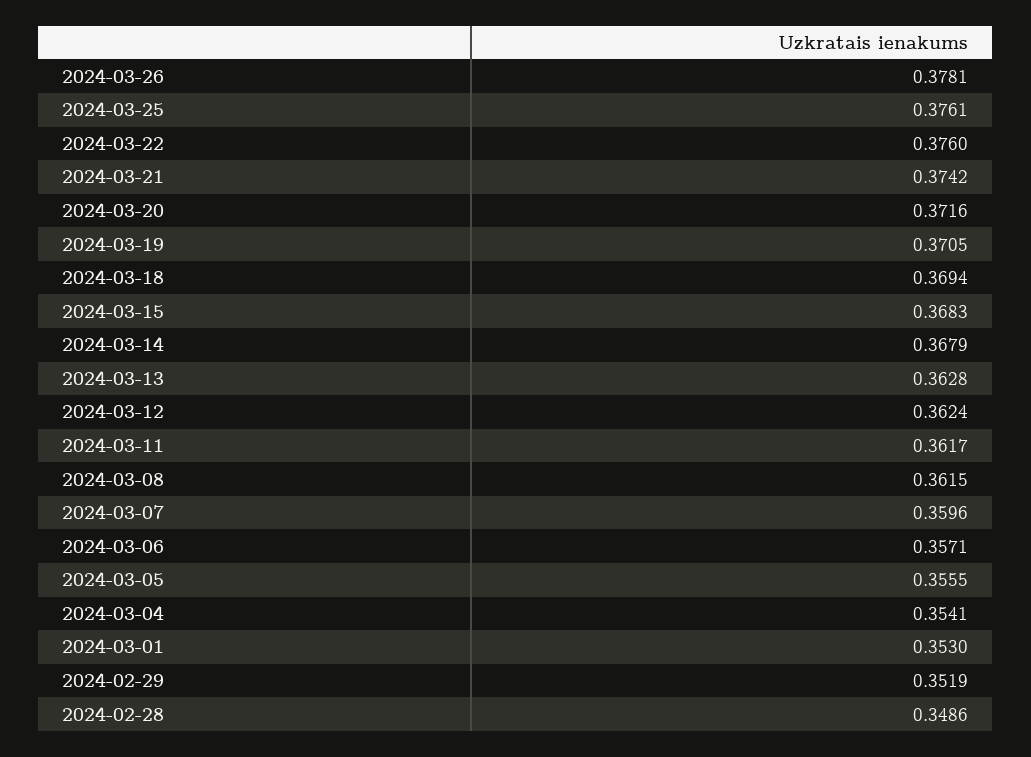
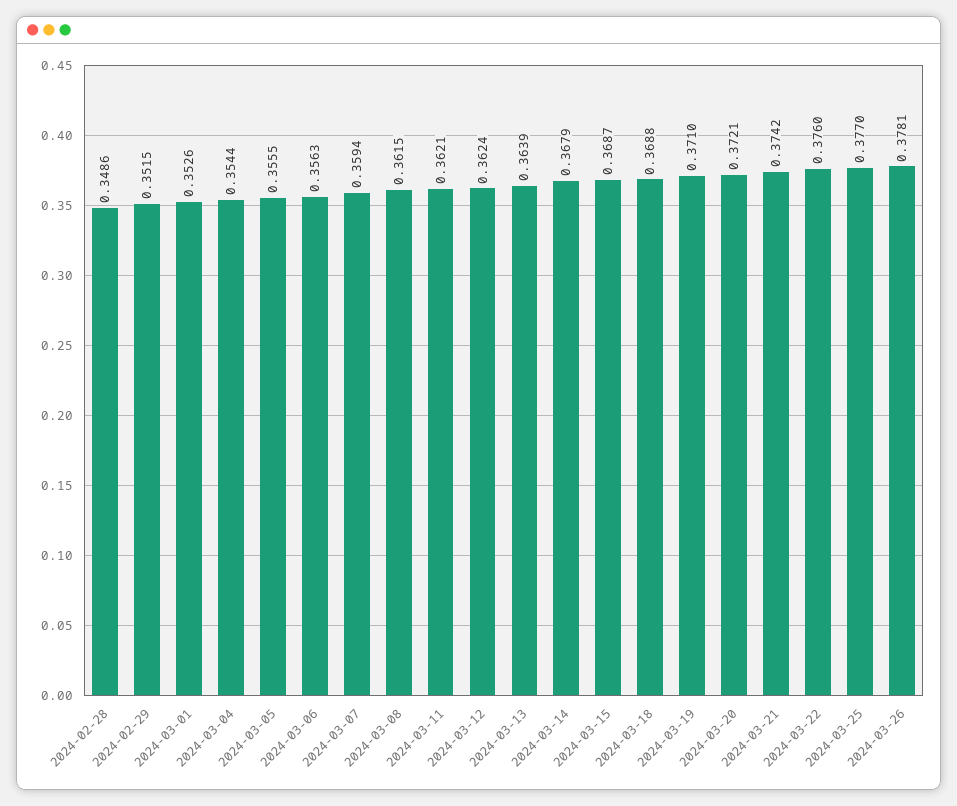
  {
    "2024-03-26": 0.3781,
-   "2024-03-25": 0.3761,
+   "2024-03-25": 0.377,
    "2024-03-22": 0.376,
    "2024-03-21": 0.3742,
-   "2024-03-20": 0.3716,
+   "2024-03-20": 0.3721,
-   "2024-03-19": 0.3705,
+   "2024-03-19": 0.371,
-   "2024-03-18": 0.3694,
+   "2024-03-18": 0.3688,
-   "2024-03-15": 0.3683,
+   "2024-03-15": 0.3687,
    "2024-03-14": 0.3679,
-   "2024-03-13": 0.3628,
+   "2024-03-13": 0.3639,
    "2024-03-12": 0.3624,
-   "2024-03-11": 0.3617,
+   "2024-03-11": 0.3621,
    "2024-03-08": 0.3615,
-   "2024-03-07": 0.3596,
+   "2024-03-07": 0.3594,
-   "2024-03-06": 0.3571,
+   "2024-03-06": 0.3563,
    "2024-03-05": 0.3555,
-   "2024-03-04": 0.3541,
+   "2024-03-04": 0.3544,
-   "2024-03-01": 0.353,
+   "2024-03-01": 0.3526,
-   "2024-02-29": 0.3519,
+   "2024-02-29": 0.3515,
    "2024-02-28": 0.3486
  }

